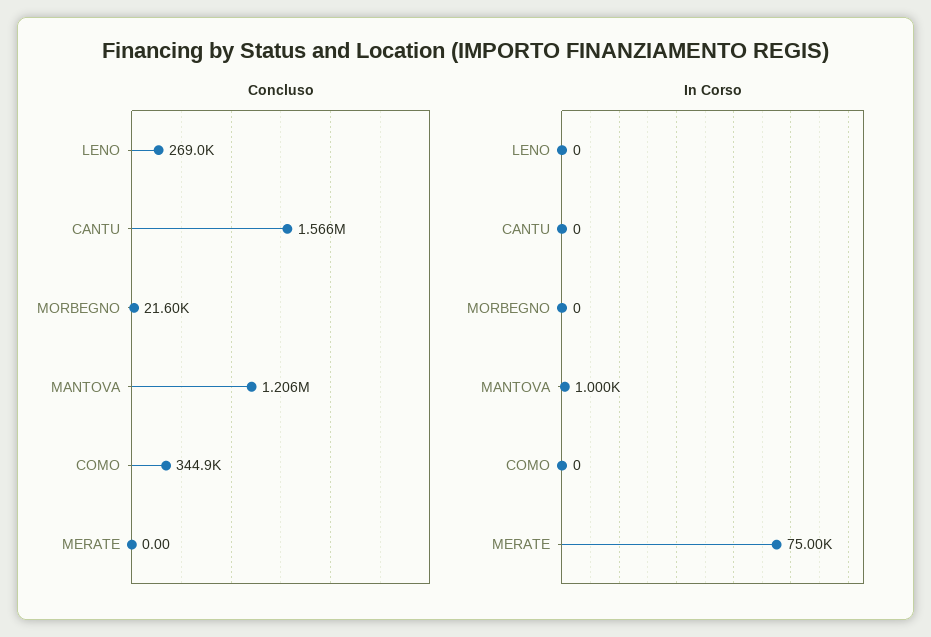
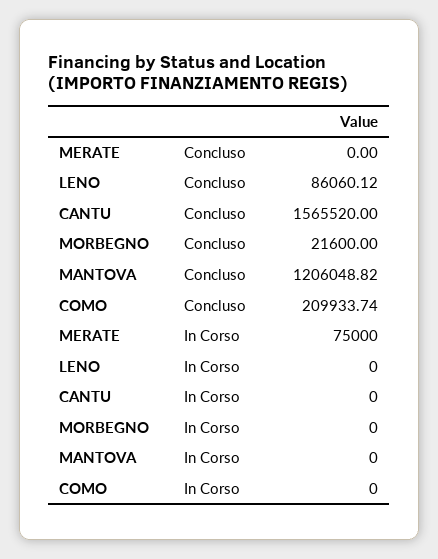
  {
    "Concluso": {
-     "LENO": 269000,
+     "LENO": 86060.12,
      "CANTU": 1565520,
      "MORBEGNO": 21600,
      "MANTOVA": 1206048.82,
-     "COMO": 344900,
+     "COMO": 209933.74,
      "MERATE": 0
    },
    "In Corso": {
      "LENO": 0,
      "CANTU": 0,
      "MORBEGNO": 0,
-     "MANTOVA": 1000,
+     "MANTOVA": 0,
      "COMO": 0,
      "MERATE": 75000
    }
  }

